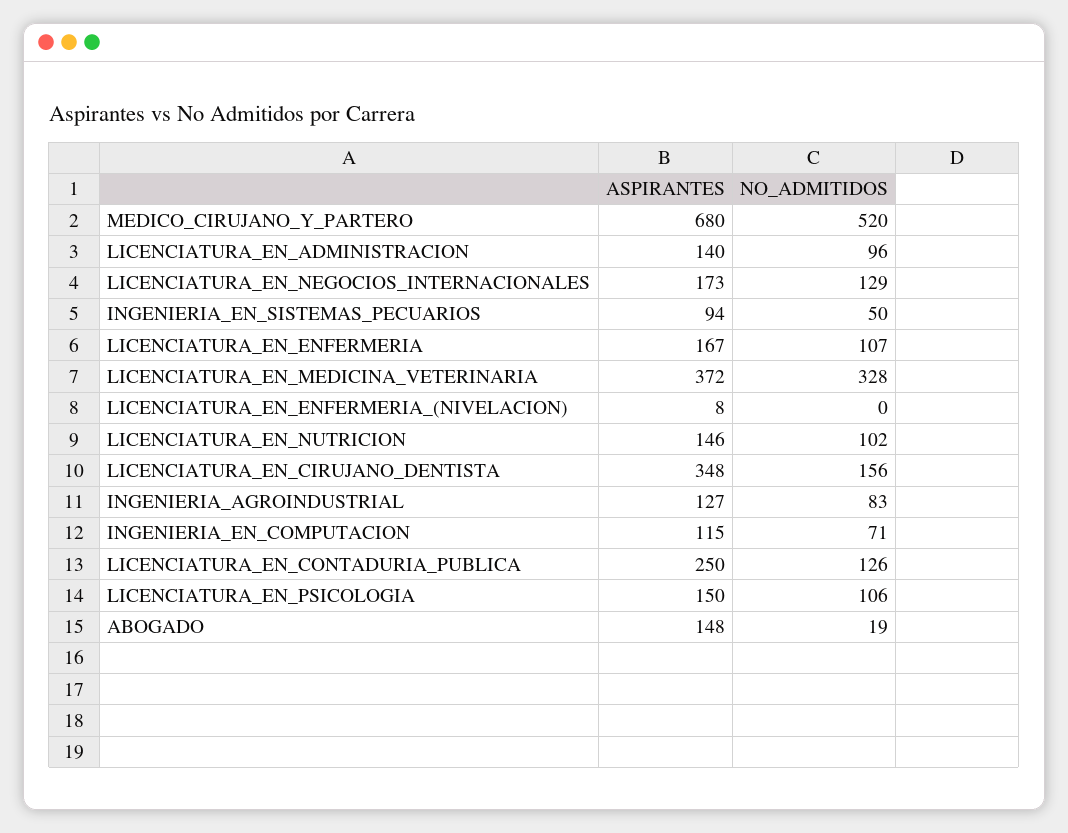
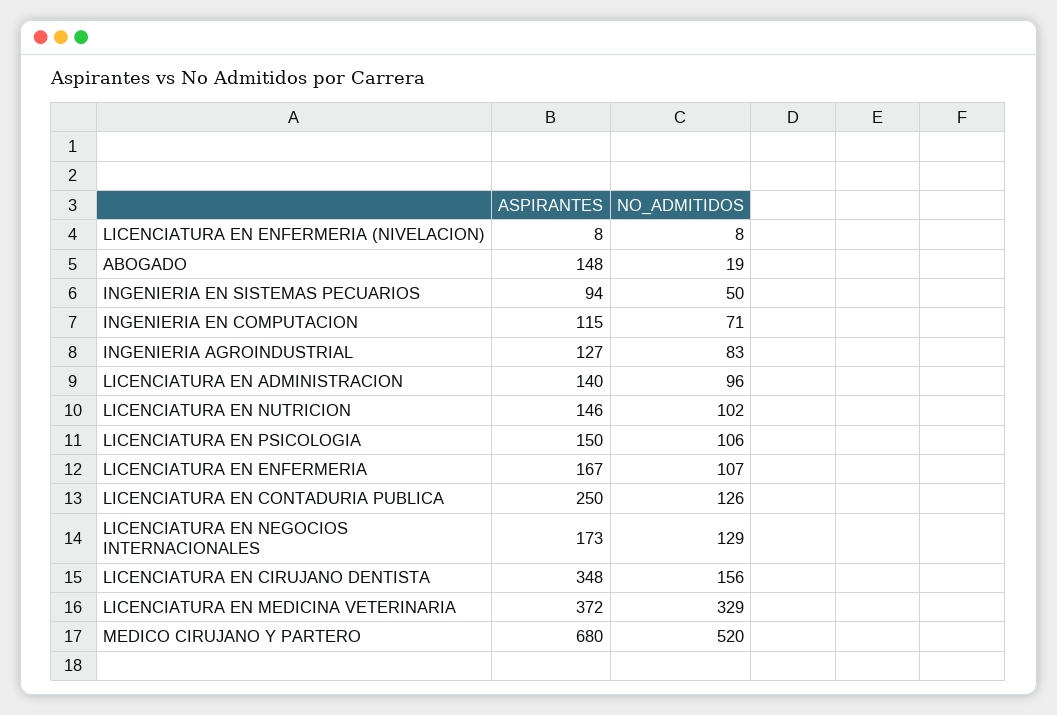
  {
    "ASPIRANTES": {
      "MEDICO_CIRUJANO_Y_PARTERO": 680,
      "LICENCIATURA_EN_ADMINISTRACION": 140,
      "LICENCIATURA_EN_NEGOCIOS_INTERNACIONALES": 173,
      "INGENIERIA_EN_SISTEMAS_PECUARIOS": 94,
      "LICENCIATURA_EN_ENFERMERIA": 167,
      "LICENCIATURA_EN_MEDICINA_VETERINARIA": 372,
      "LICENCIATURA_EN_ENFERMERIA_(NIVELACION)": 8,
      "LICENCIATURA_EN_NUTRICION": 146,
      "LICENCIATURA_EN_CIRUJANO_DENTISTA": 348,
      "INGENIERIA_AGROINDUSTRIAL": 127,
      "INGENIERIA_EN_COMPUTACION": 115,
      "LICENCIATURA_EN_CONTADURIA_PUBLICA": 250,
      "LICENCIATURA_EN_PSICOLOGIA": 150,
      "ABOGADO": 148
    },
    "NO_ADMITIDOS": {
      "MEDICO_CIRUJANO_Y_PARTERO": 520,
      "LICENCIATURA_EN_ADMINISTRACION": 96,
      "LICENCIATURA_EN_NEGOCIOS_INTERNACIONALES": 129,
      "INGENIERIA_EN_SISTEMAS_PECUARIOS": 50,
      "LICENCIATURA_EN_ENFERMERIA": 107,
-     "LICENCIATURA_EN_MEDICINA_VETERINARIA": 328,
+     "LICENCIATURA_EN_MEDICINA_VETERINARIA": 329,
-     "LICENCIATURA_EN_ENFERMERIA_(NIVELACION)": 0,
+     "LICENCIATURA_EN_ENFERMERIA_(NIVELACION)": 8,
      "LICENCIATURA_EN_NUTRICION": 102,
      "LICENCIATURA_EN_CIRUJANO_DENTISTA": 156,
      "INGENIERIA_AGROINDUSTRIAL": 83,
      "INGENIERIA_EN_COMPUTACION": 71,
      "LICENCIATURA_EN_CONTADURIA_PUBLICA": 126,
      "LICENCIATURA_EN_PSICOLOGIA": 106,
      "ABOGADO": 19
    }
  }

